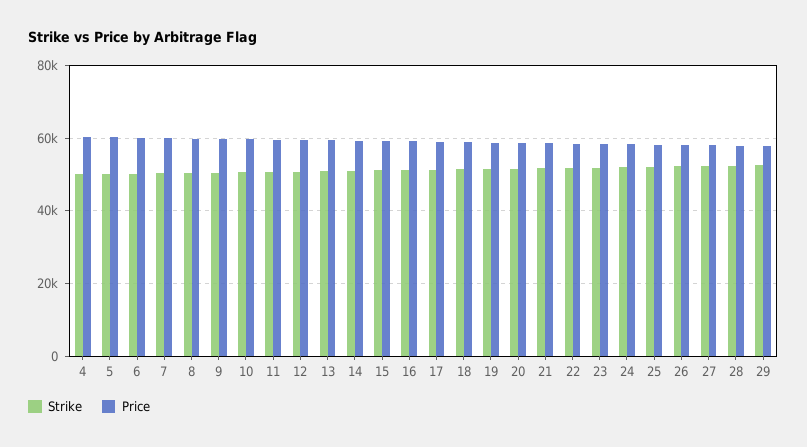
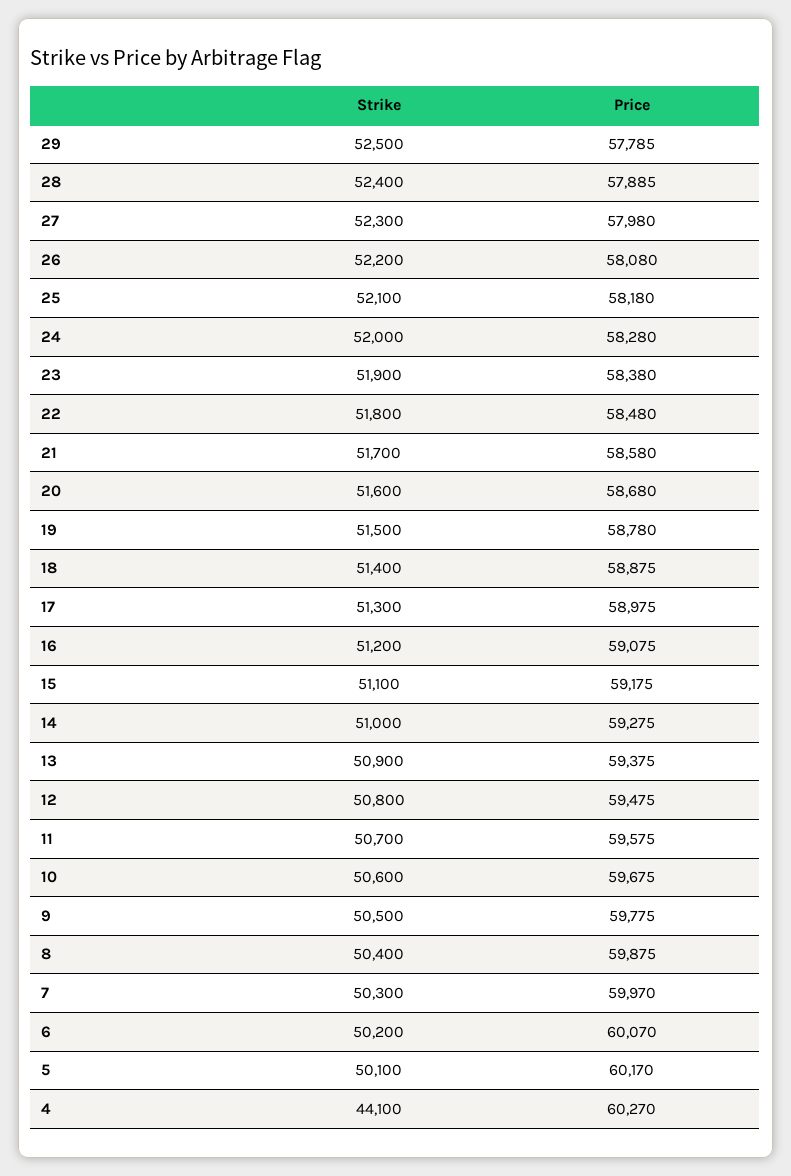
  {
    "Strike": {
-     "4": 50000,
+     "4": 44100,
      "5": 50100,
      "6": 50200,
      "7": 50300,
      "8": 50400,
      "9": 50500,
      "10": 50600,
      "11": 50700,
      "12": 50800,
      "13": 50900,
      "14": 51000,
      "15": 51100,
      "16": 51200,
      "17": 51300,
      "18": 51400,
      "19": 51500,
      "20": 51600,
      "21": 51700,
      "22": 51800,
      "23": 51900,
      "24": 52000,
      "25": 52100,
      "26": 52200,
      "27": 52300,
      "28": 52400,
      "29": 52500
    },
    "Price": {
      "4": 60270,
      "5": 60170,
      "6": 60070,
      "7": 59970,
      "8": 59875,
      "9": 59775,
      "10": 59675,
      "11": 59575,
      "12": 59475,
      "13": 59375,
      "14": 59275,
      "15": 59175,
      "16": 59075,
      "17": 58975,
      "18": 58875,
      "19": 58780,
      "20": 58680,
      "21": 58580,
      "22": 58480,
      "23": 58380,
      "24": 58280,
      "25": 58180,
      "26": 58080,
      "27": 57980,
      "28": 57885,
      "29": 57785
    }
  }

